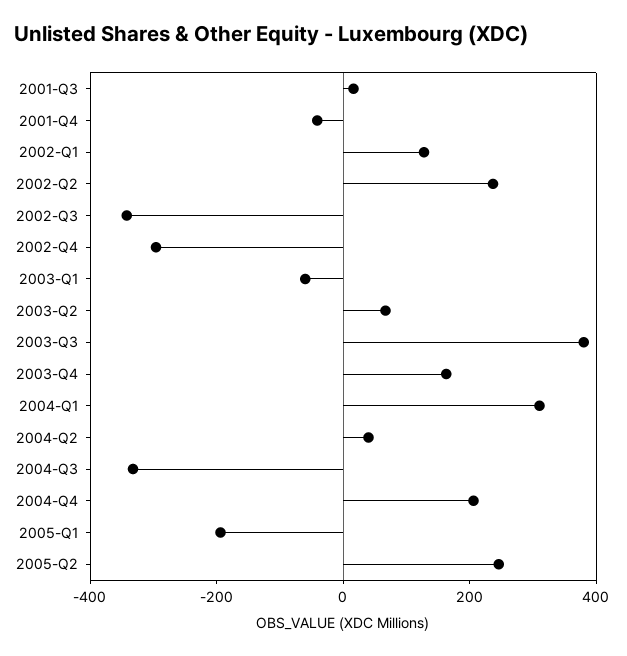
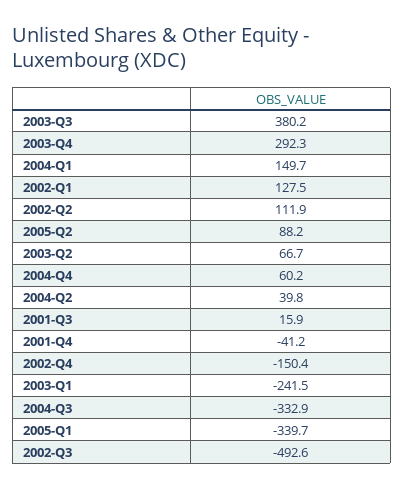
  {
    "2001-Q3": 15.9,
    "2001-Q4": -41.2,
    "2002-Q1": 127.5,
-   "2002-Q2": 250,
+   "2002-Q2": 111.9,
-   "2002-Q3": -350,
+   "2002-Q3": -492.6,
-   "2002-Q4": -300,
+   "2002-Q4": -150.4,
-   "2003-Q1": -50,
+   "2003-Q1": -241.5,
    "2003-Q2": 66.7,
    "2003-Q3": 380.2,
-   "2003-Q4": 150,
+   "2003-Q4": 292.3,
-   "2004-Q1": 300,
+   "2004-Q1": 149.7,
    "2004-Q2": 39.8,
    "2004-Q3": -332.9,
-   "2004-Q4": 200,
+   "2004-Q4": 60.2,
-   "2005-Q1": -200,
+   "2005-Q1": -339.7,
-   "2005-Q2": 250
+   "2005-Q2": 88.2
  }

